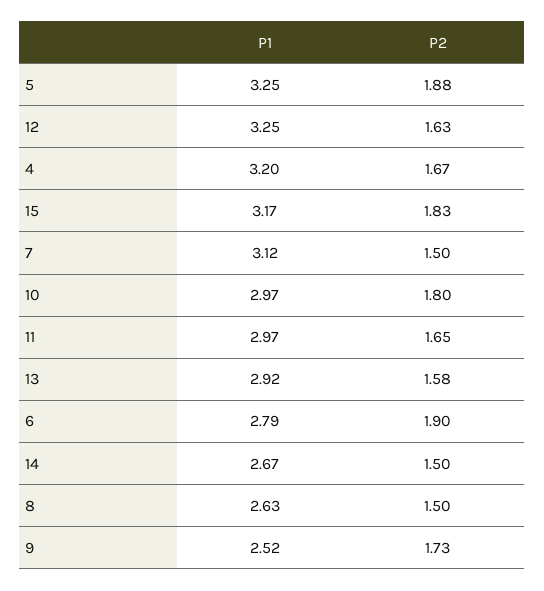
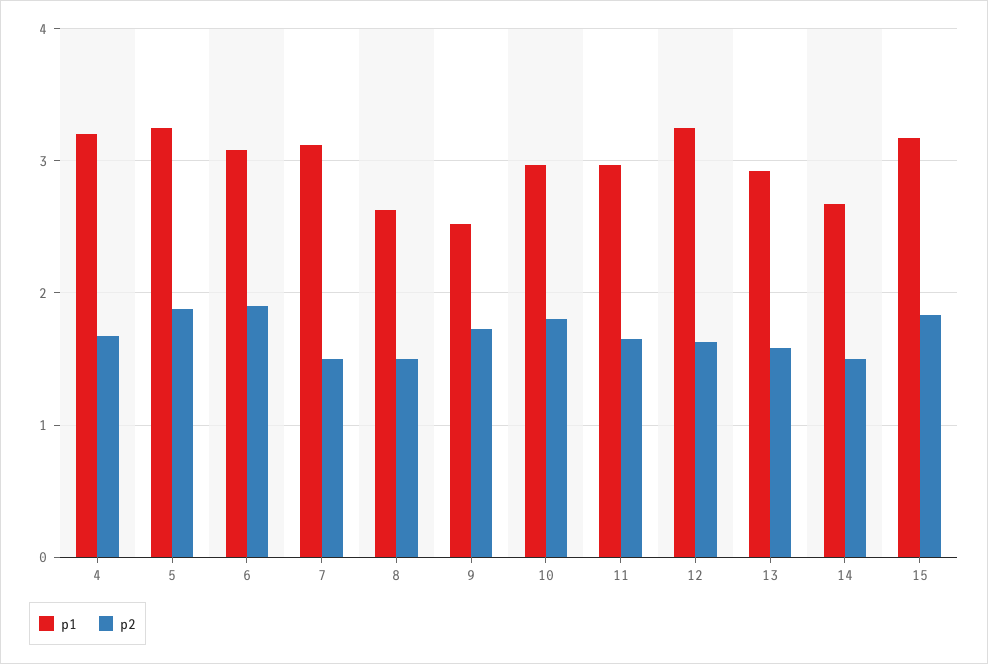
  {
    "P1": {
      "5": 3.25,
      "12": 3.25,
      "4": 3.2,
      "15": 3.17,
      "7": 3.12,
      "10": 2.97,
      "11": 2.97,
      "13": 2.92,
-     "6": 2.79,
+     "6": 3.1,
      "14": 2.67,
      "8": 2.63,
      "9": 2.52
    },
    "P2": {
      "5": 1.88,
      "12": 1.63,
      "4": 1.67,
      "15": 1.83,
      "7": 1.5,
      "10": 1.8,
      "11": 1.65,
      "13": 1.58,
      "6": 1.9,
      "14": 1.5,
      "8": 1.5,
      "9": 1.73
    }
  }

